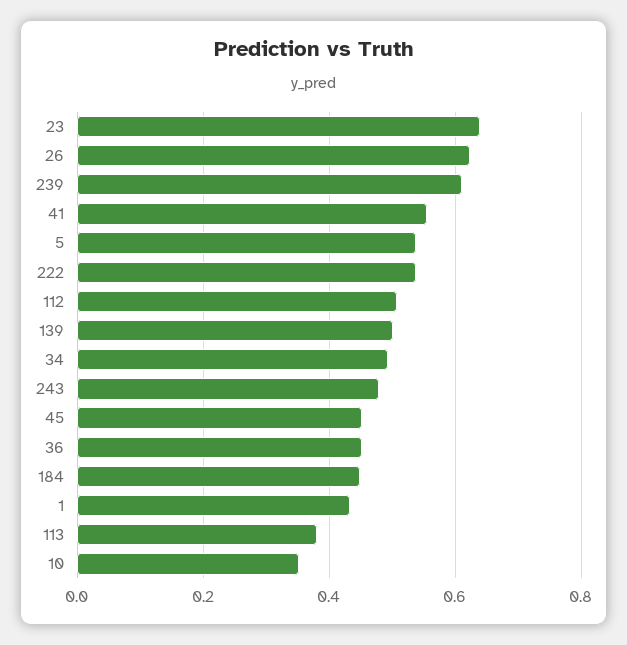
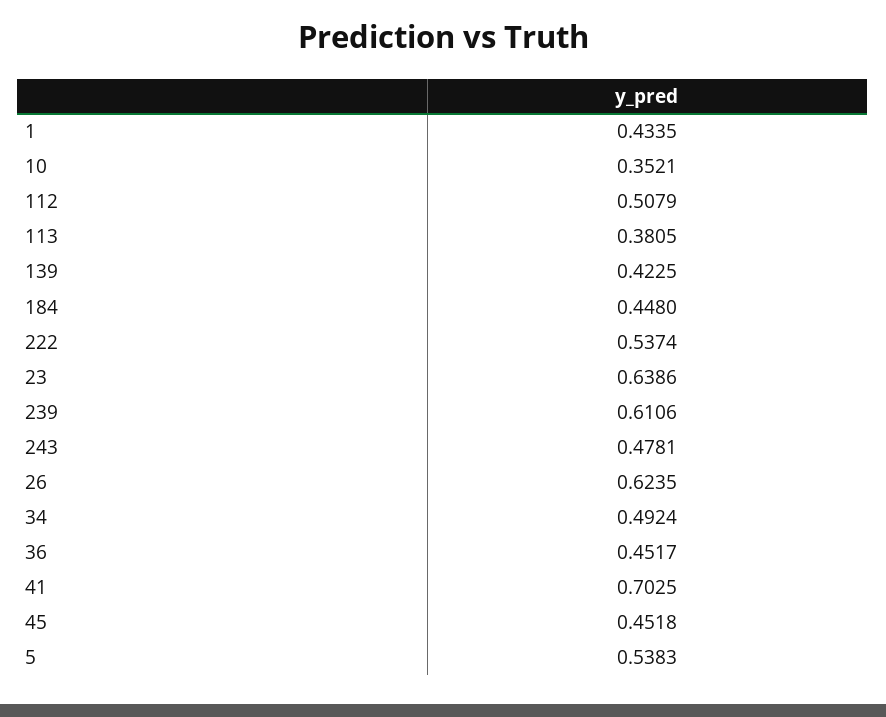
  {
    "23": 0.6386,
    "26": 0.6235,
    "239": 0.6106,
-   "41": 0.56,
+   "41": 0.7025,
    "5": 0.5383,
    "222": 0.5374,
    "112": 0.5079,
-   "139": 0.5,
+   "139": 0.4225,
    "34": 0.4924,
    "243": 0.4781,
    "45": 0.4518,
    "36": 0.4517,
    "184": 0.448,
    "1": 0.4335,
    "113": 0.3805,
    "10": 0.3521
  }

